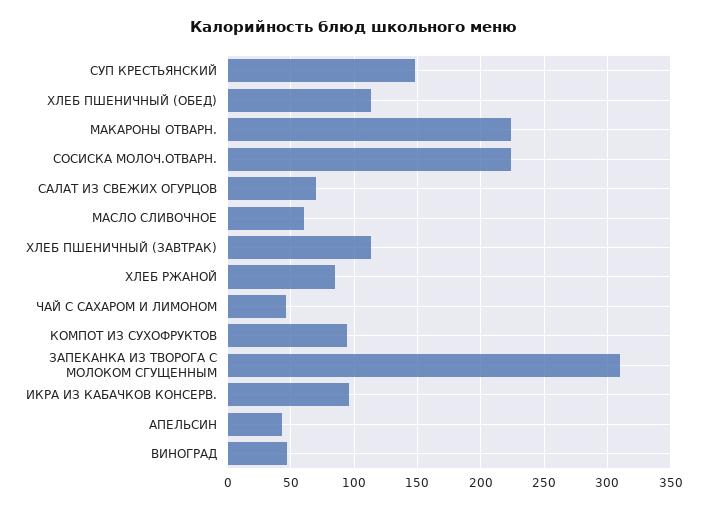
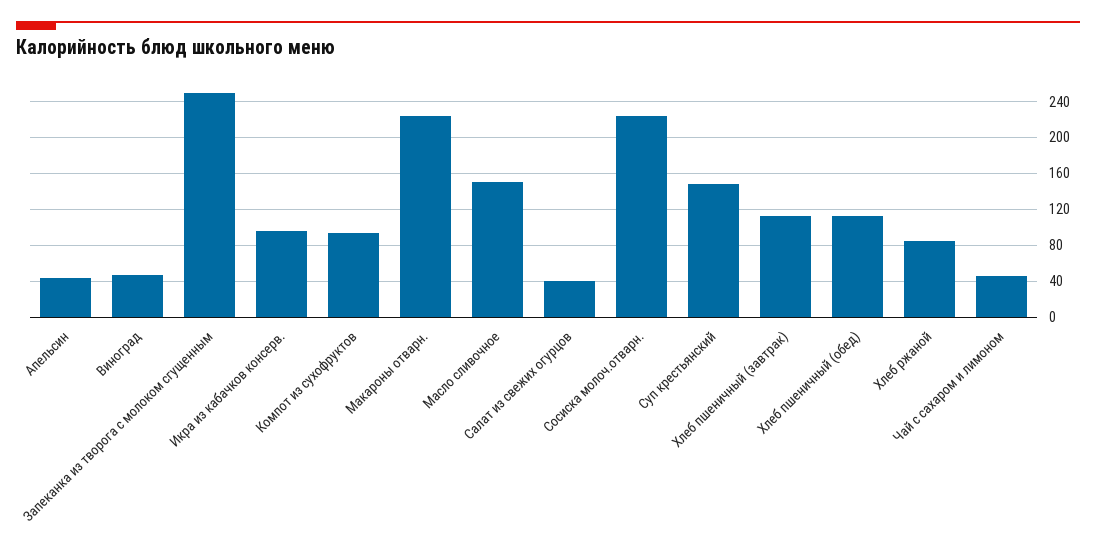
  {
    "СУП КРЕСТЬЯНСКИЙ": 150,
    "ХЛЕБ ПШЕНИЧНЫЙ (ОБЕД)": 115,
    "МАКАРОНЫ ОТВАРН.": 225,
    "СОСИСКА МОЛОЧ.ОТВАРН.": 225,
-   "САЛАТ ИЗ СВЕЖИХ ОГУРЦОВ": 70,
+   "САЛАТ ИЗ СВЕЖИХ ОГУРЦОВ": 40,
-   "МАСЛО СЛИВОЧНОЕ": 60,
+   "МАСЛО СЛИВОЧНОЕ": 150,
    "ХЛЕБ ПШЕНИЧНЫЙ (ЗАВТРАК)": 115,
    "ХЛЕБ РЖАНОЙ": 85,
    "ЧАЙ С САХАРОМ И ЛИМОНОМ": 45,
    "КОМПОТ ИЗ СУХОФРУКТОВ": 95,
-   "ЗАПЕКАНКА ИЗ ТВОРОГА С МОЛОКОМ СГУЩЕННЫМ": 310,
+   "ЗАПЕКАНКА ИЗ ТВОРОГА С МОЛОКОМ СГУЩЕННЫМ": 250,
    "ИКРА ИЗ КАБАЧКОВ КОНСЕРВ.": 95,
    "АПЕЛЬСИН": 45,
    "ВИНОГРАД": 45
  }

